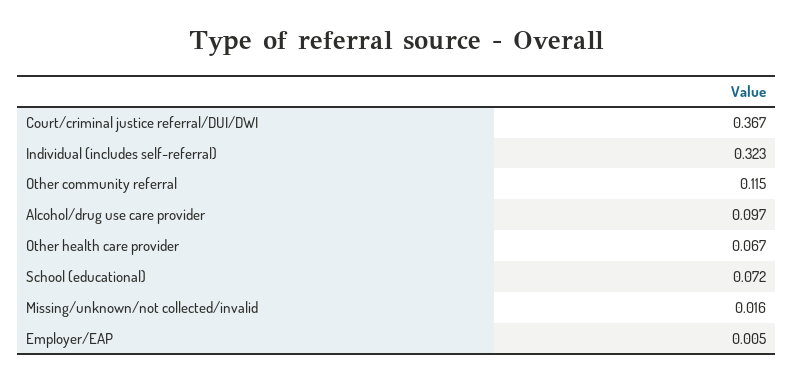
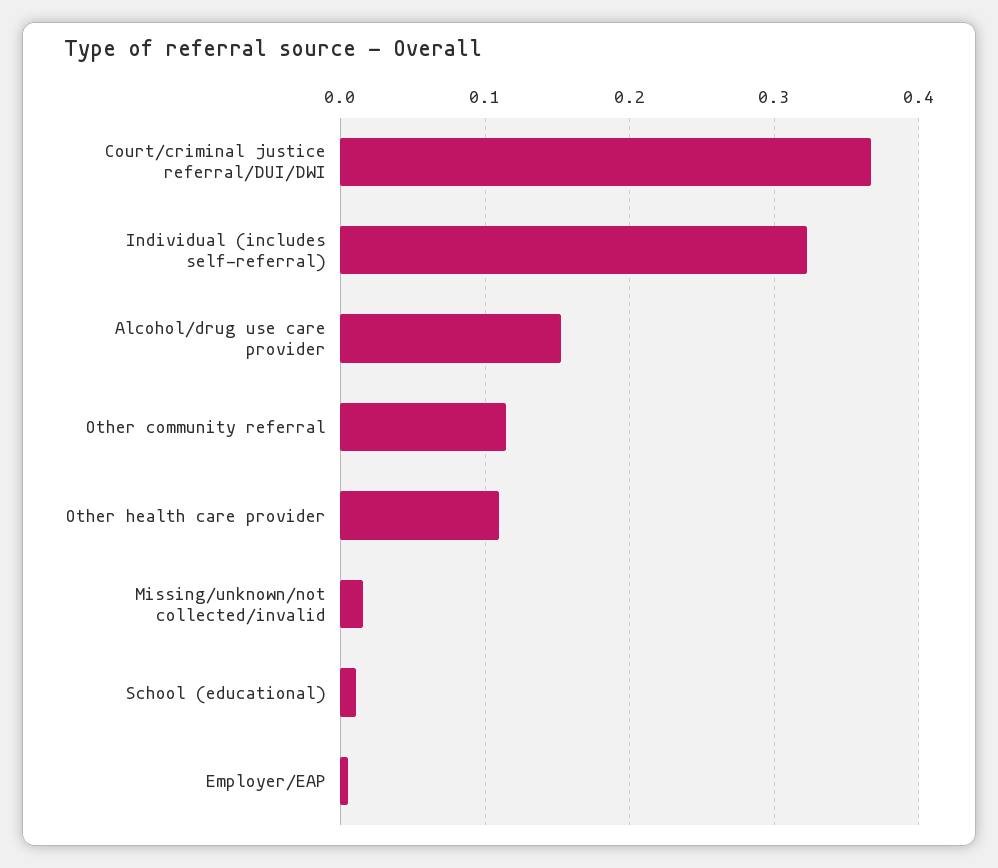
  {
    "Court/criminal justice referral/DUI/DWI": 0.367,
    "Individual (includes self-referral)": 0.323,
    "Other community referral": 0.115,
-   "Alcohol/drug use care provider": 0.097,
+   "Alcohol/drug use care provider": 0.15,
-   "Other health care provider": 0.067,
+   "Other health care provider": 0.11,
-   "School (educational)": 0.072,
+   "School (educational)": 0.01,
    "Missing/unknown/not collected/invalid": 0.016,
    "Employer/EAP": 0.005
  }

